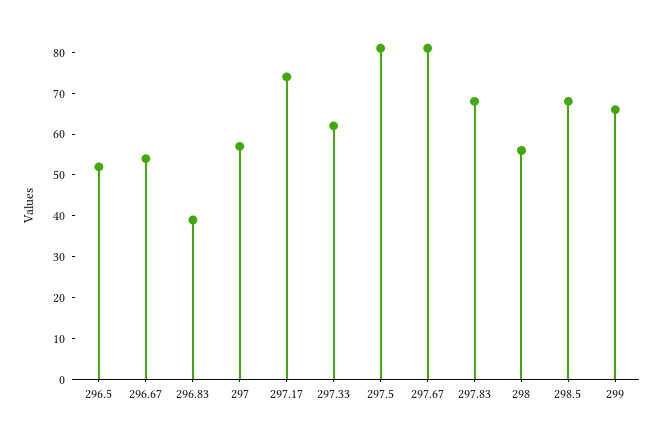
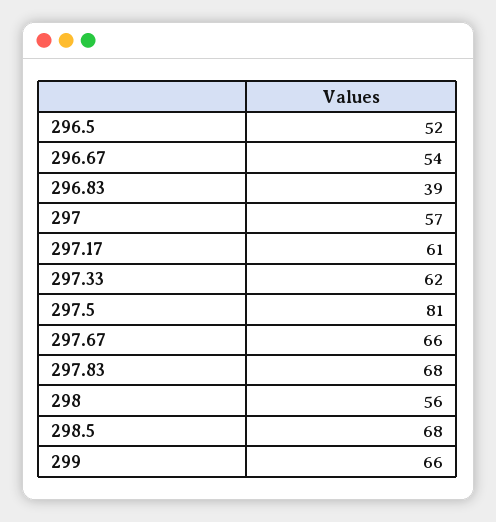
  {
    "296.5": 52,
    "296.67": 54,
    "296.83": 39,
    "297": 57,
-   "297.17": 75,
+   "297.17": 61,
    "297.33": 62,
    "297.5": 81,
-   "297.67": 80,
+   "297.67": 66,
    "297.83": 68,
    "298": 56,
    "298.5": 68,
    "299": 66
  }

